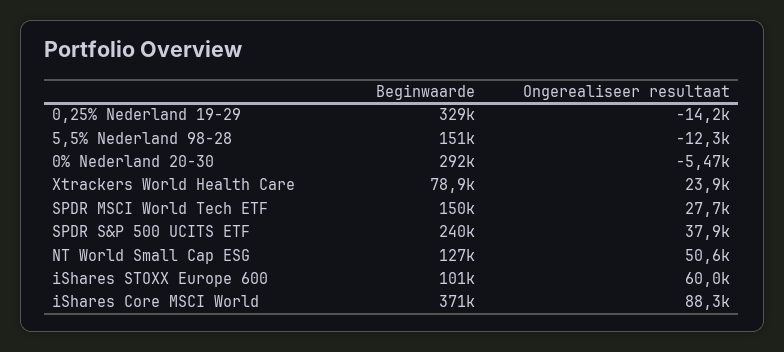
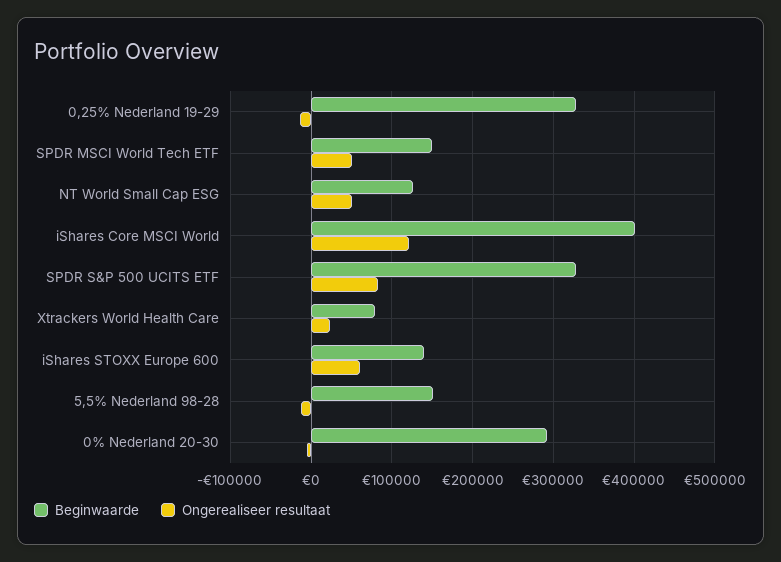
  {
    "Beginwaarde": {
      "0,25% Nederland 19-29": 329000,
      "5,5% Nederland 98-28": 151000,
      "0% Nederland 20-30": 292000,
      "Xtrackers World Health Care": 78900,
      "SPDR MSCI World Tech ETF": 150000,
-     "SPDR S&P 500 UCITS ETF": 240000,
+     "SPDR S&P 500 UCITS ETF": 330000,
      "NT World Small Cap ESG": 127000,
-     "iShares STOXX Europe 600": 101000,
+     "iShares STOXX Europe 600": 140000,
-     "iShares Core MSCI World": 371000
+     "iShares Core MSCI World": 400000
    },
    "Ongerealiseer resultaat": {
      "0,25% Nederland 19-29": -14200,
      "5,5% Nederland 98-28": -12300,
      "0% Nederland 20-30": -5470,
      "Xtrackers World Health Care": 23900,
-     "SPDR MSCI World Tech ETF": 27700,
+     "SPDR MSCI World Tech ETF": 50000,
-     "SPDR S&P 500 UCITS ETF": 37900,
+     "SPDR S&P 500 UCITS ETF": 80000,
      "NT World Small Cap ESG": 50600,
      "iShares STOXX Europe 600": 60000,
-     "iShares Core MSCI World": 88300
+     "iShares Core MSCI World": 120000
    }
  }

